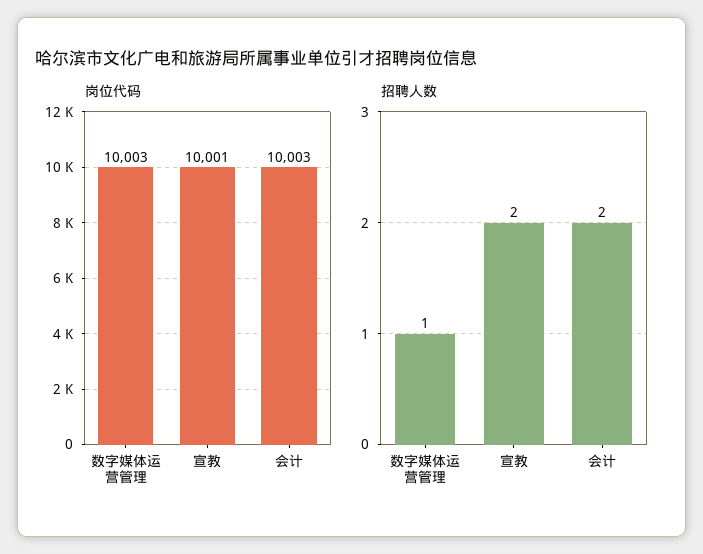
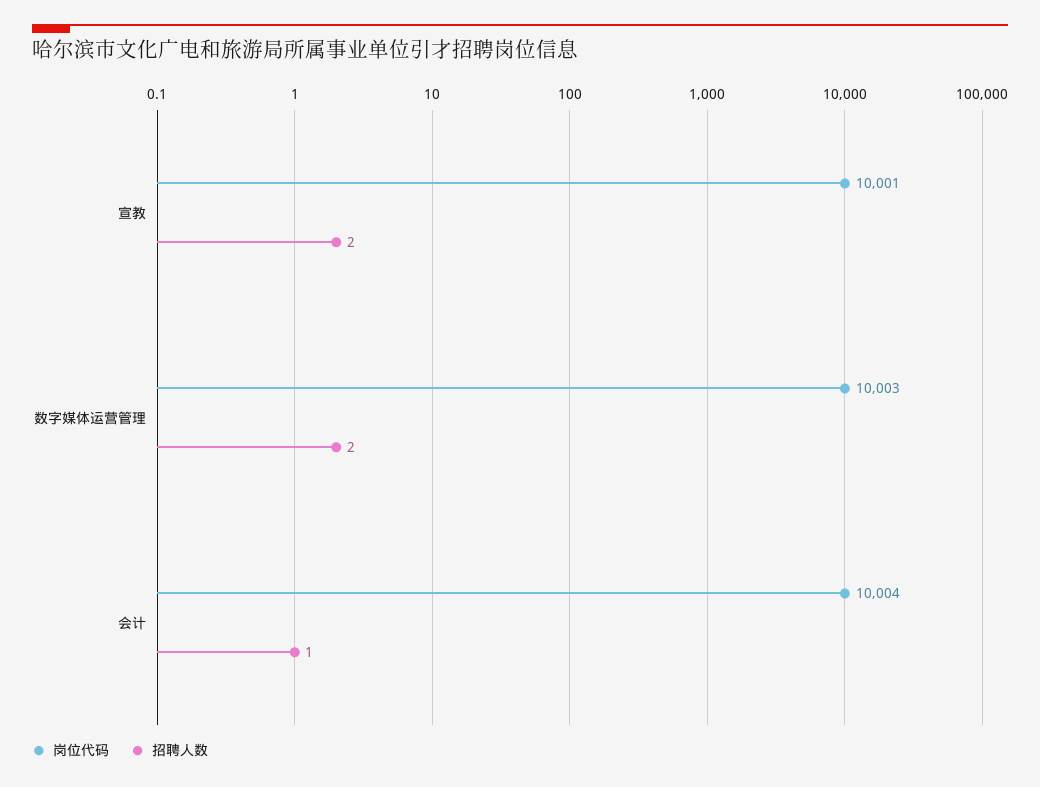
  {
    "岗位代码": {
      "数字媒体运营管理": 10003,
      "宣教": 10001,
-     "会计": 10003
+     "会计": 10004
    },
    "招聘人数": {
-     "数字媒体运营管理": 1,
+     "数字媒体运营管理": 2,
      "宣教": 2,
-     "会计": 2
+     "会计": 1
    }
  }

